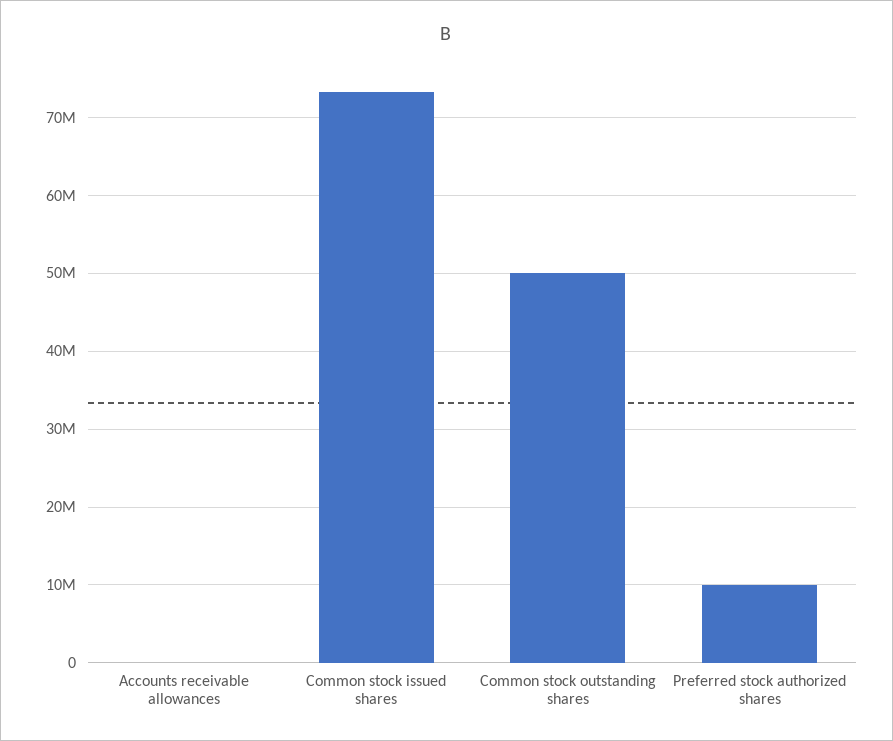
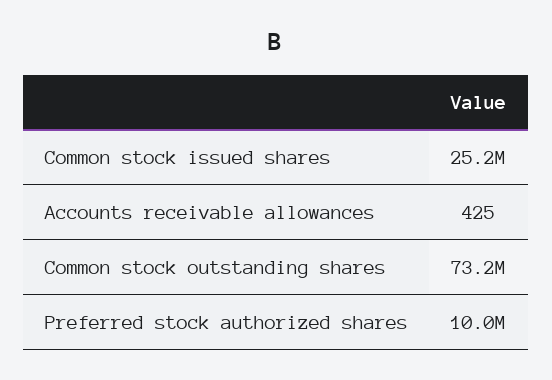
  {
    "Accounts receivable allowances": 425,
-   "Common stock issued shares": 73000000,
+   "Common stock issued shares": 25200000,
-   "Common stock outstanding shares": 50000000,
+   "Common stock outstanding shares": 73200000,
    "Preferred stock authorized shares": 10000000
  }

